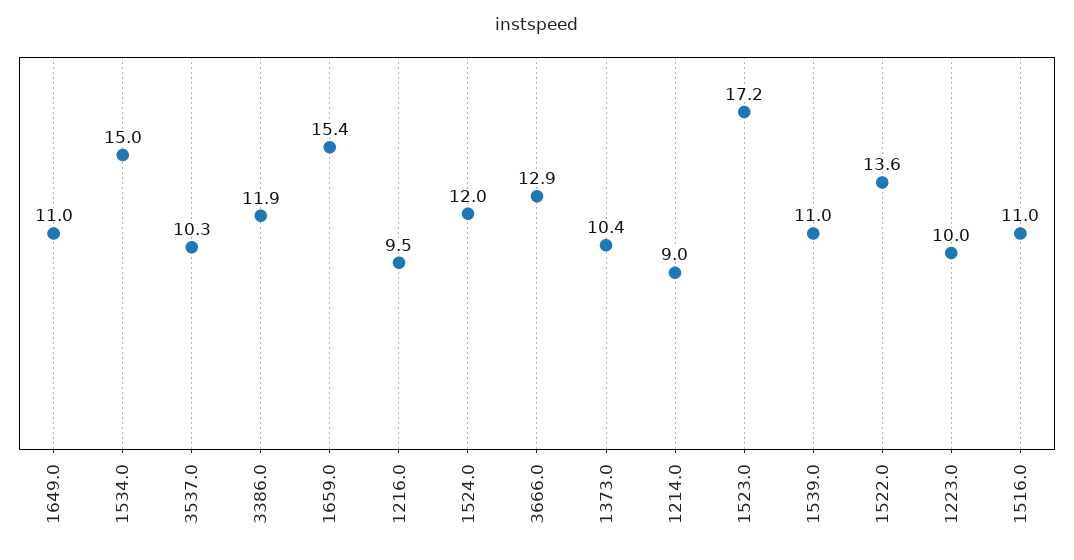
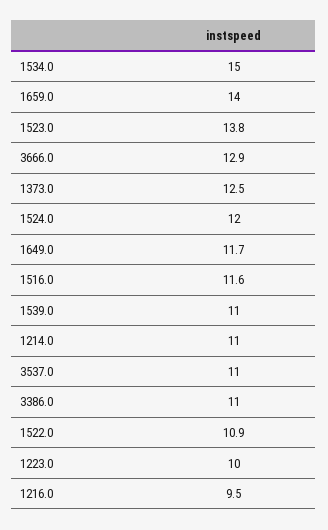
  {
-   "1649.0": 11,
+   "1649.0": 11.7,
    "1534.0": 15,
-   "3537.0": 10.3,
+   "3537.0": 11,
-   "3386.0": 11.9,
+   "3386.0": 11,
-   "1659.0": 15.4,
+   "1659.0": 14,
    "1216.0": 9.5,
    "1524.0": 12,
    "3666.0": 12.9,
-   "1373.0": 10.4,
+   "1373.0": 12.5,
-   "1214.0": 9,
+   "1214.0": 11,
-   "1523.0": 17.2,
+   "1523.0": 13.8,
    "1539.0": 11,
-   "1522.0": 13.6,
+   "1522.0": 10.9,
    "1223.0": 10,
-   "1516.0": 11
+   "1516.0": 11.6
  }

